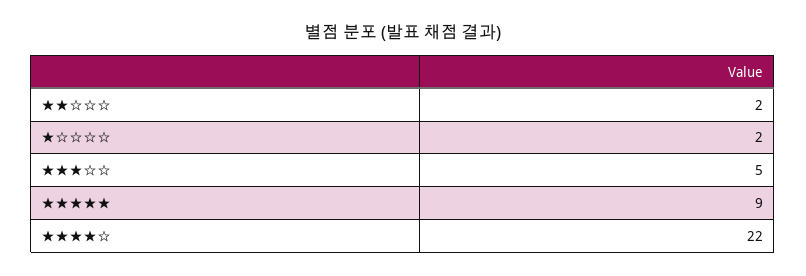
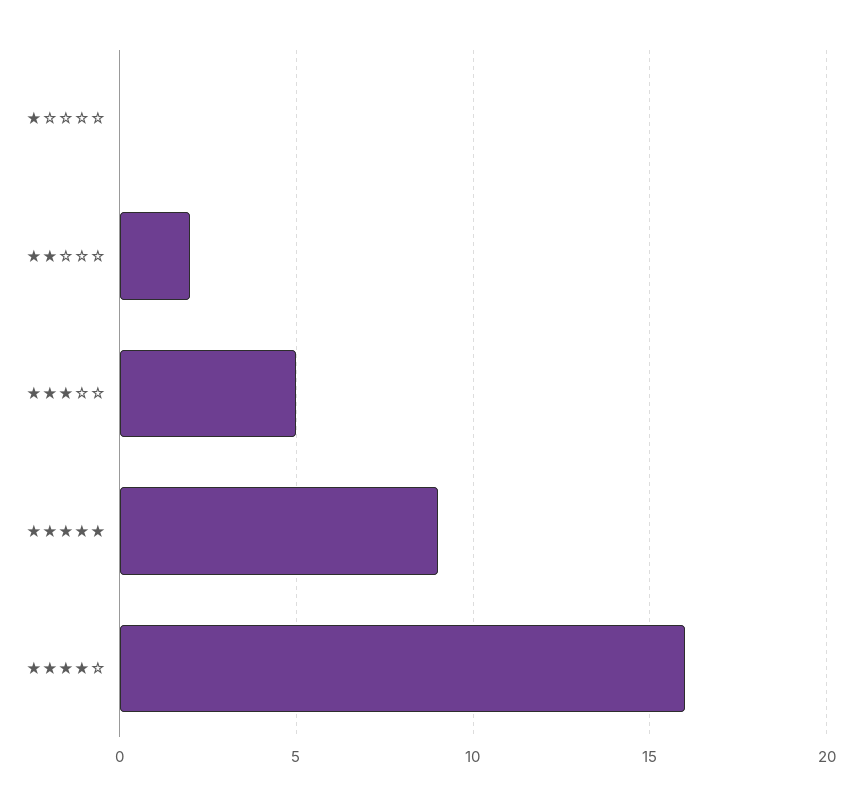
  {
    "★★☆☆☆": 2,
-   "★☆☆☆☆": 2,
+   "★☆☆☆☆": 0,
    "★★★☆☆": 5,
    "★★★★★": 9,
-   "★★★★☆": 22
+   "★★★★☆": 16
  }

